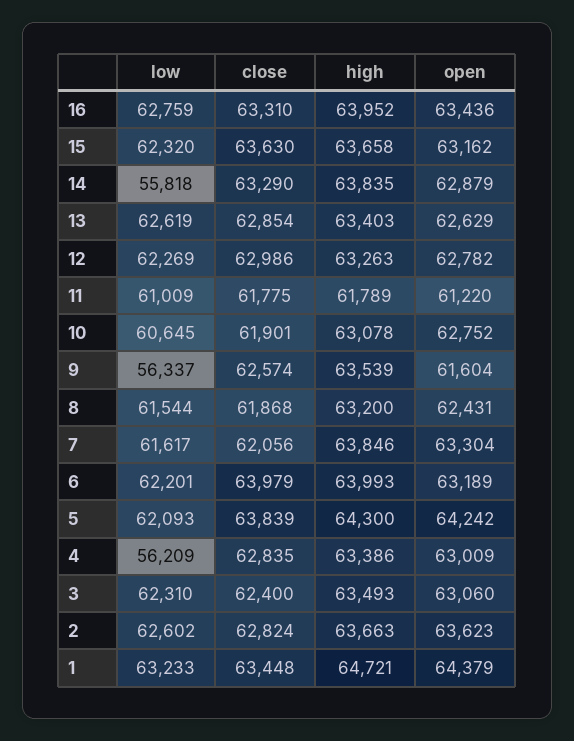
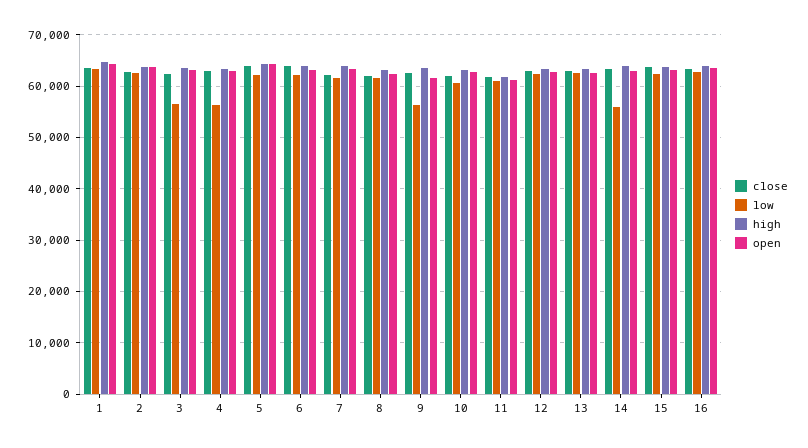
  {
    "low": {
      "16": 62759,
      "15": 62320,
      "14": 55818,
      "13": 62619,
      "12": 62269,
      "11": 61009,
      "10": 60645,
      "9": 56337,
      "8": 61544,
      "7": 61617,
      "6": 62201,
      "5": 62093,
      "4": 56209,
-     "3": 62310,
+     "3": 56000,
      "2": 62602,
      "1": 63233
    },
    "close": {
      "16": 63310,
      "15": 63630,
      "14": 63290,
      "13": 62854,
      "12": 62986,
      "11": 61775,
      "10": 61901,
      "9": 62574,
      "8": 61868,
      "7": 62056,
      "6": 63979,
      "5": 63839,
      "4": 62835,
      "3": 62400,
      "2": 62824,
      "1": 63448
    },
    "high": {
      "16": 63952,
      "15": 63658,
      "14": 63835,
      "13": 63403,
      "12": 63263,
      "11": 61789,
      "10": 63078,
      "9": 63539,
      "8": 63200,
      "7": 63846,
      "6": 63993,
      "5": 64300,
      "4": 63386,
      "3": 63493,
      "2": 63663,
      "1": 64721
    },
    "open": {
      "16": 63436,
      "15": 63162,
      "14": 62879,
      "13": 62629,
      "12": 62782,
      "11": 61220,
      "10": 62752,
      "9": 61604,
      "8": 62431,
      "7": 63304,
      "6": 63189,
      "5": 64242,
      "4": 63009,
      "3": 63060,
      "2": 63623,
      "1": 64379
    }
  }

